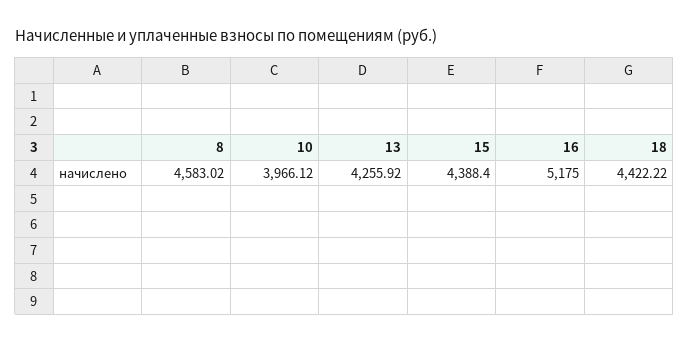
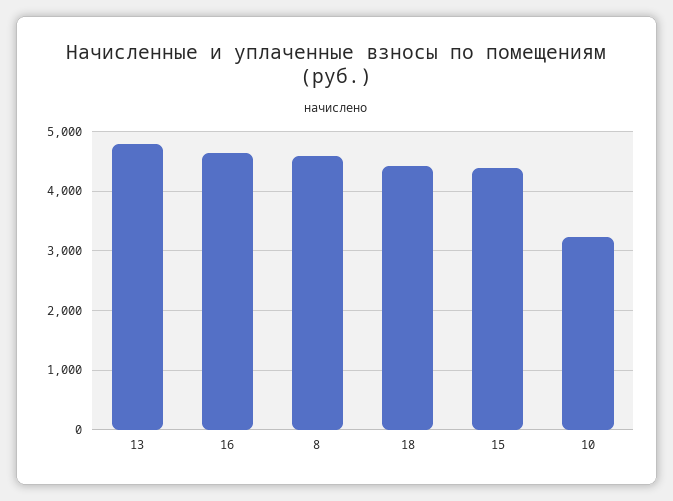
  {
    "8": 4583.02,
-   "10": 3966.12,
+   "10": 3200,
-   "13": 4255.92,
+   "13": 4800,
    "15": 4388.4,
-   "16": 5175,
+   "16": 4600,
    "18": 4422.22
  }

